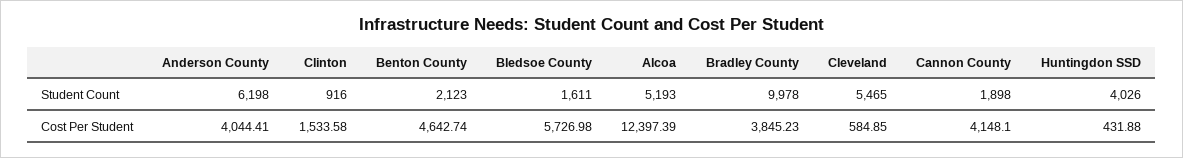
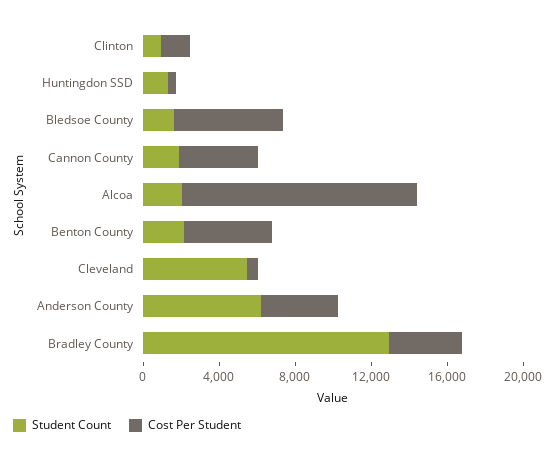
  {
    "Student Count": {
      "Anderson County": 6198,
      "Clinton": 916,
      "Benton County": 2123,
      "Bledsoe County": 1611,
-     "Alcoa": 5193,
+     "Alcoa": 2000,
-     "Bradley County": 9978,
+     "Bradley County": 13000,
      "Cleveland": 5465,
      "Cannon County": 1898,
-     "Huntingdon SSD": 4026
+     "Huntingdon SSD": 1000
    },
    "Cost Per Student": {
      "Anderson County": 4044.41,
      "Clinton": 1533.58,
      "Benton County": 4642.74,
      "Bledsoe County": 5726.98,
      "Alcoa": 12397.39,
      "Bradley County": 3845.23,
      "Cleveland": 584.85,
      "Cannon County": 4148.1,
      "Huntingdon SSD": 431.88
    }
  }

